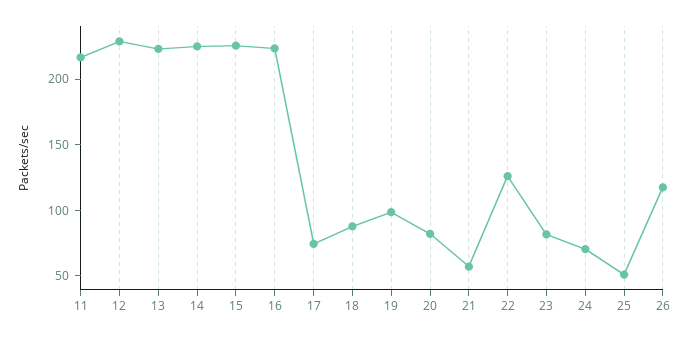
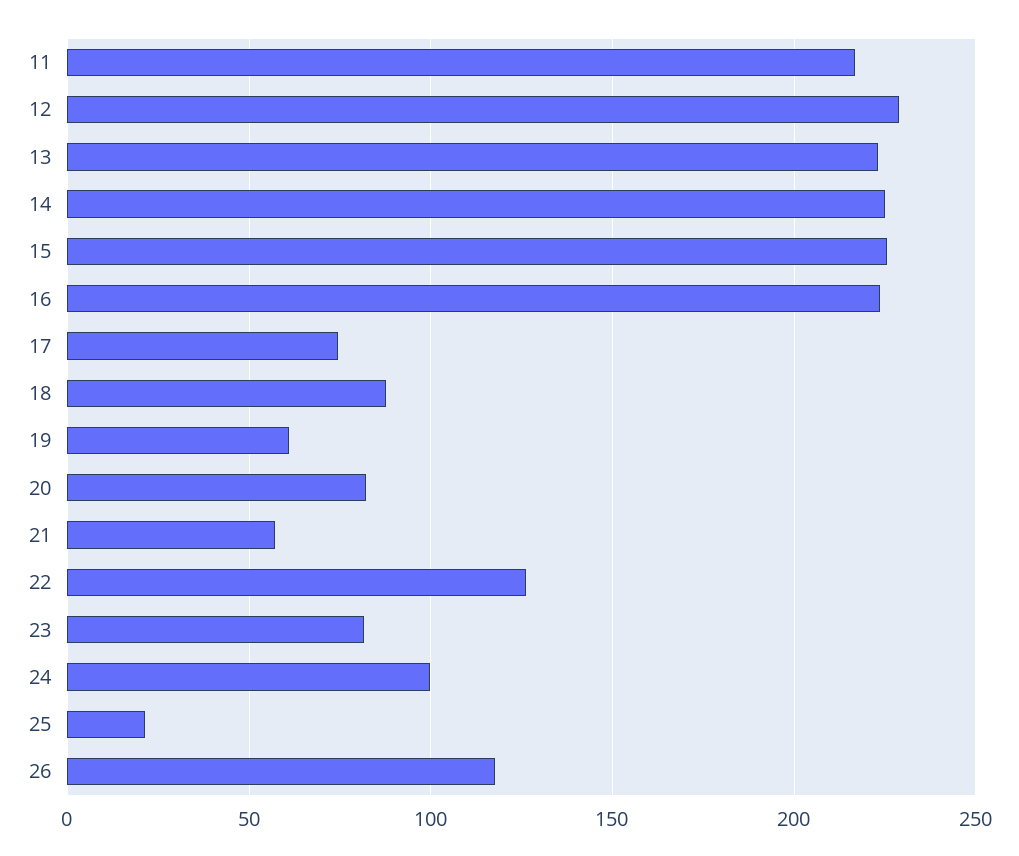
  {
    "11": 215,
    "12": 230,
    "13": 225,
    "14": 225,
    "15": 225,
    "16": 225,
    "17": 75,
    "18": 90,
-   "19": 100,
+   "19": 60,
    "20": 80,
    "21": 55,
    "22": 125,
    "23": 80,
-   "24": 70,
+   "24": 100,
-   "25": 50,
+   "25": 20,
    "26": 120
  }

